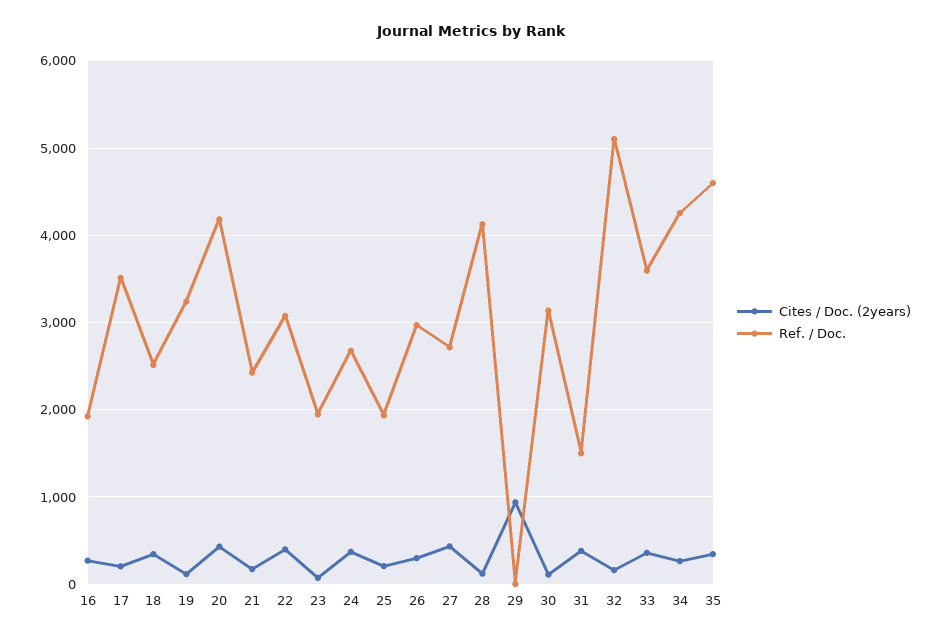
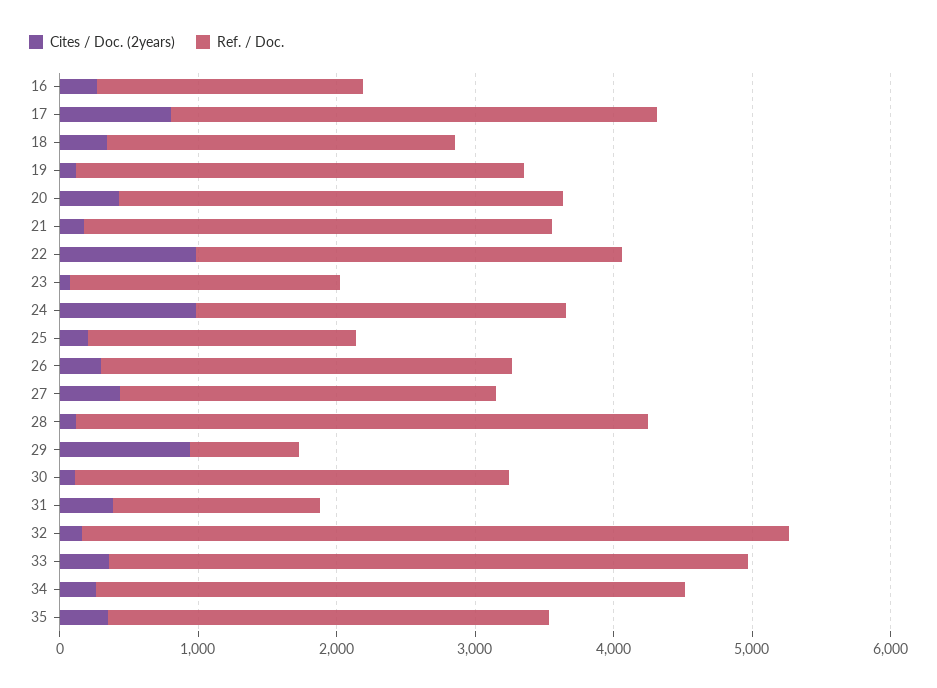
  {
    "Cites / Doc. (2years)": {
      "16": 300,
-     "17": 200,
+     "17": 800,
      "18": 300,
      "19": 100,
      "20": 400,
      "21": 200,
-     "22": 400,
+     "22": 1000,
      "23": 100,
-     "24": 400,
+     "24": 1000,
      "25": 200,
      "26": 300,
      "27": 400,
      "28": 100,
      "29": 900,
      "30": 100,
      "31": 400,
      "32": 200,
      "33": 400,
      "34": 300,
      "35": 300
    },
    "Ref. / Doc.": {
      "16": 1900,
      "17": 3500,
      "18": 2500,
      "19": 3200,
-     "20": 4200,
+     "20": 3200,
-     "21": 2400,
+     "21": 3400,
      "22": 3100,
      "23": 1900,
      "24": 2700,
      "25": 1900,
      "26": 3000,
      "27": 2700,
      "28": 4100,
-     "29": 0,
+     "29": 800,
      "30": 3100,
      "31": 1500,
      "32": 5100,
-     "33": 3600,
+     "33": 4600,
      "34": 4300,
-     "35": 4600
+     "35": 3200
    }
  }

